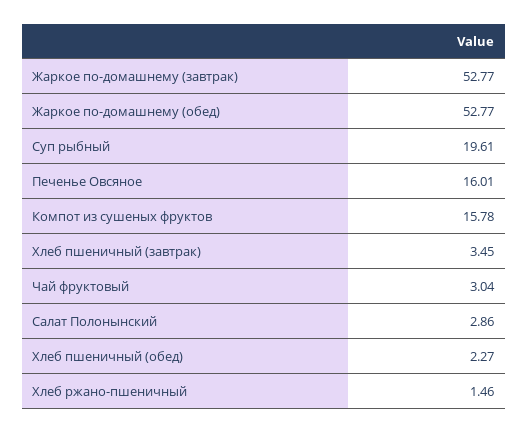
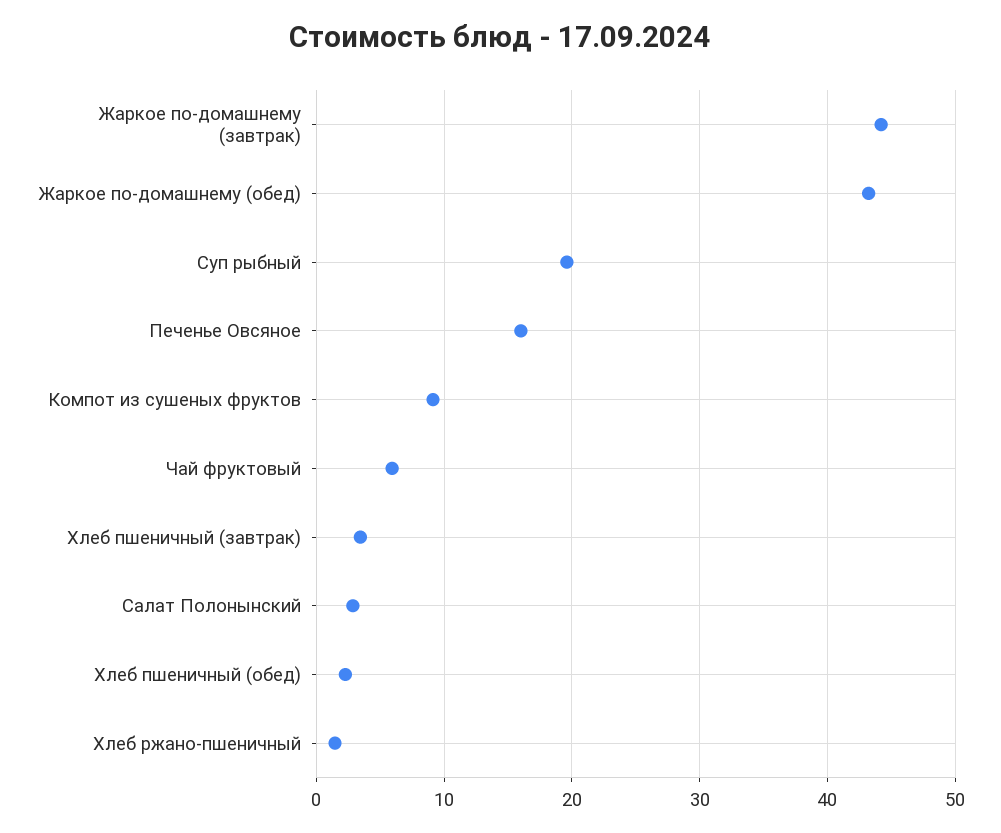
  {
-   "Жаркое по-домашнему (завтрак)": 52.77,
+   "Жаркое по-домашнему (завтрак)": 44,
-   "Жаркое по-домашнему (обед)": 52.77,
+   "Жаркое по-домашнему (обед)": 43,
    "Суп рыбный": 19.61,
    "Печенье Овсяное": 16.01,
-   "Компот из сушеных фруктов": 15.78,
+   "Компот из сушеных фруктов": 9,
    "Хлеб пшеничный (завтрак)": 3.45,
-   "Чай фруктовый": 3.04,
+   "Чай фруктовый": 6,
    "Салат Полонынский": 2.86,
    "Хлеб пшеничный (обед)": 2.27,
    "Хлеб ржано-пшеничный": 1.46
  }

